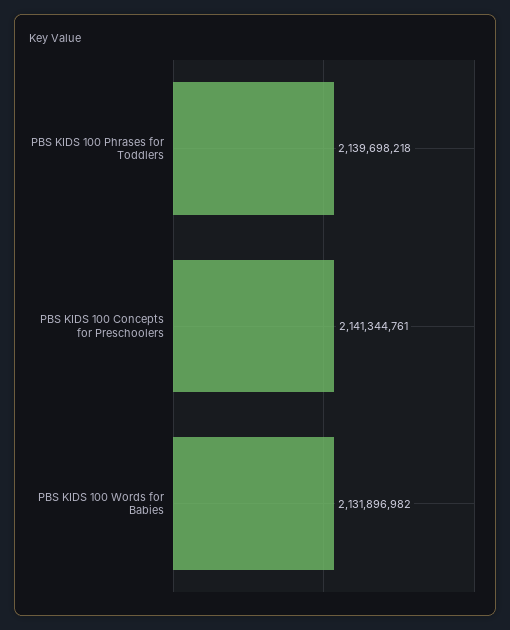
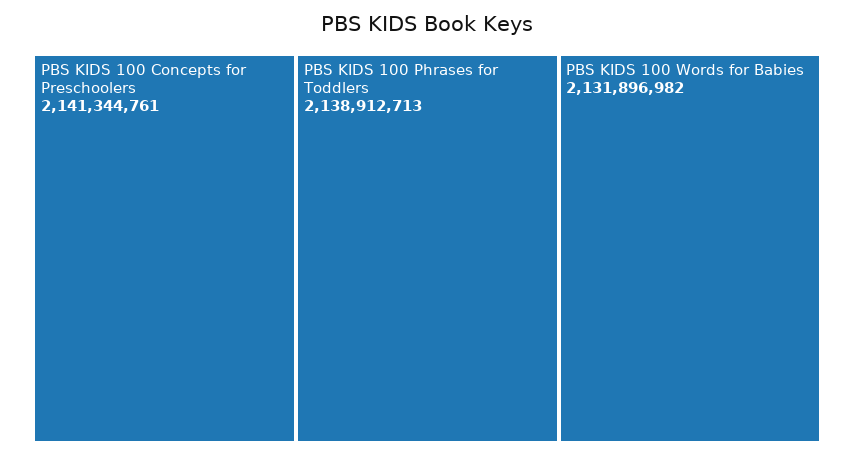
  {
-   "PBS KIDS 100 Phrases for Toddlers": 2139698218,
+   "PBS KIDS 100 Phrases for Toddlers": 2138912713,
    "PBS KIDS 100 Concepts for Preschoolers": 2141344761,
    "PBS KIDS 100 Words for Babies": 2131896982
  }

